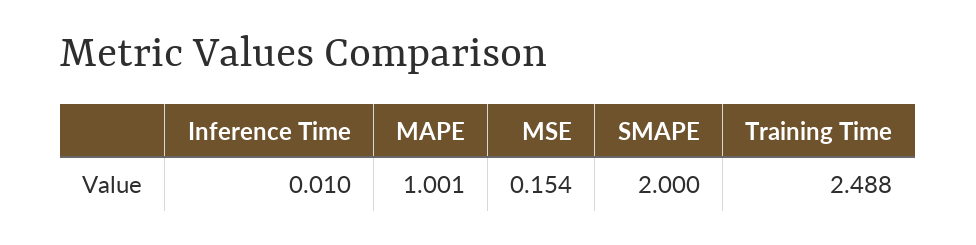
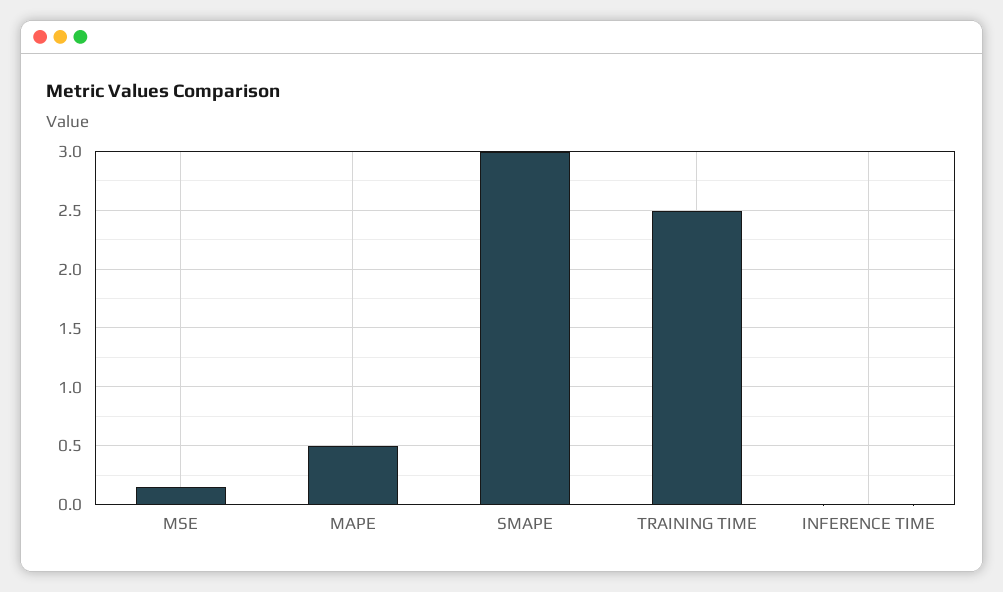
  {
    "Inference Time": 0.01,
-   "MAPE": 1.001,
+   "MAPE": 0.5,
    "MSE": 0.154,
-   "SMAPE": 2,
+   "SMAPE": 3,
    "Training Time": 2.488
  }

